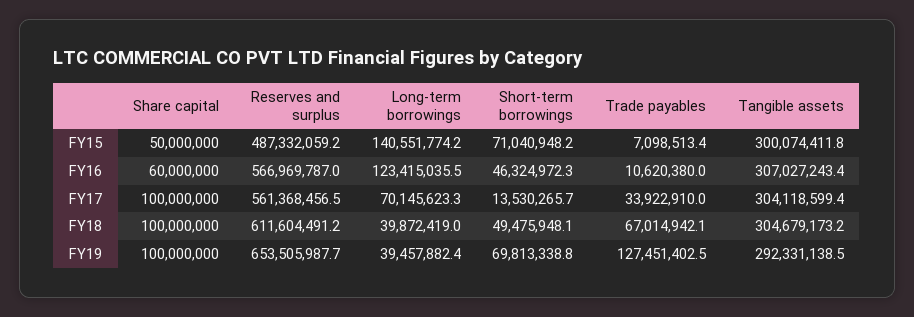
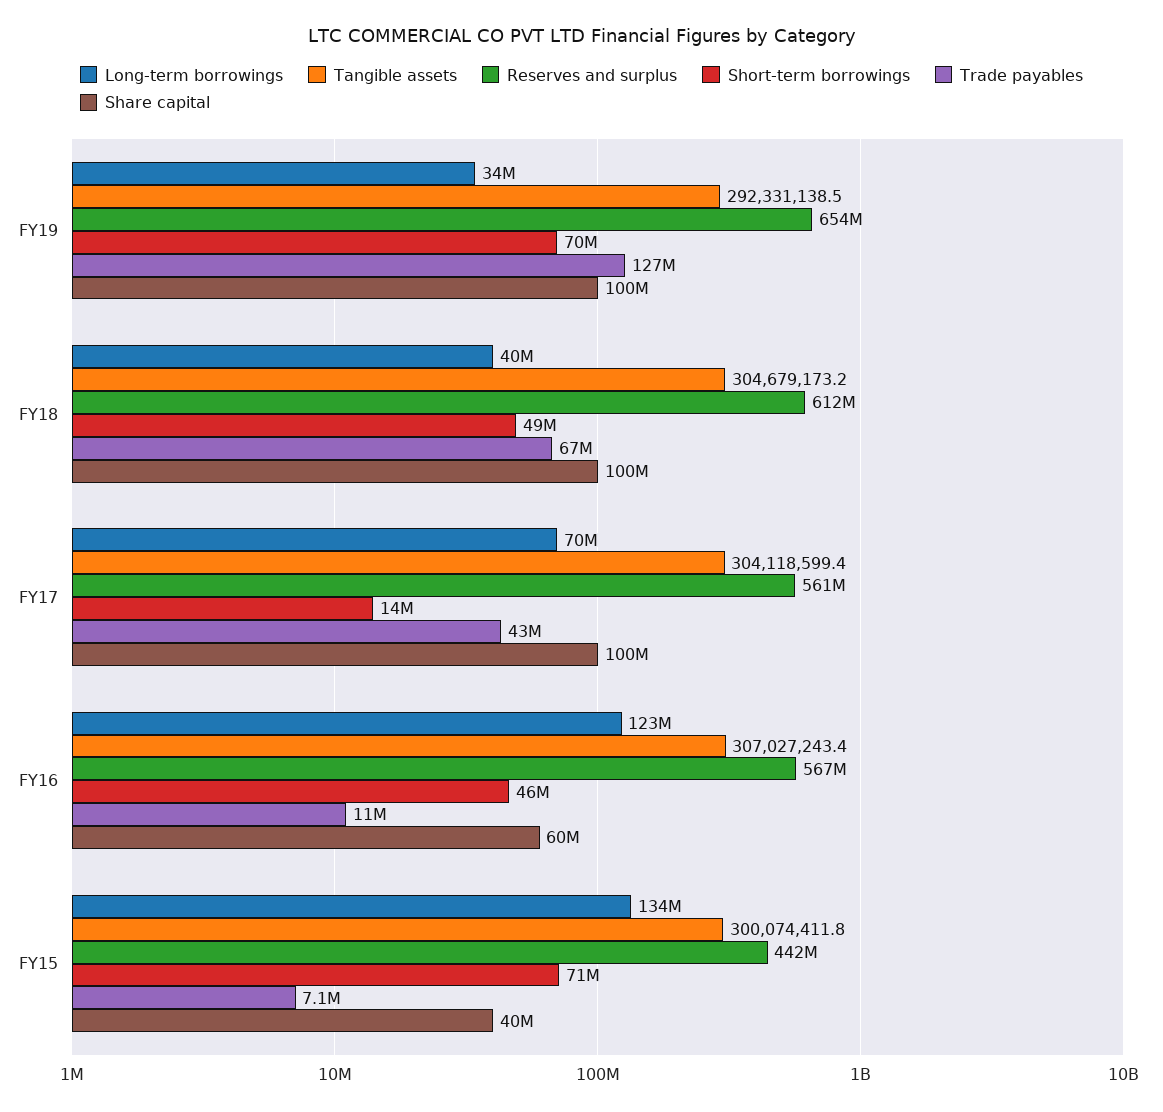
  {
    "Share capital": {
-     "FY15": 50000000,
+     "FY15": 40000000,
      "FY16": 60000000,
      "FY17": 100000000,
      "FY18": 100000000,
      "FY19": 100000000
    },
    "Reserves and surplus": {
-     "FY15": 487332059.2,
+     "FY15": 442000000,
      "FY16": 566969787,
      "FY17": 561368456.5,
      "FY18": 611604491.2,
      "FY19": 653505987.7
    },
    "Long-term borrowings": {
-     "FY15": 140551774.2,
+     "FY15": 134000000,
      "FY16": 123415035.5,
      "FY17": 70145623.3,
      "FY18": 39872419,
-     "FY19": 39457882.4
+     "FY19": 34000000
    },
    "Short-term borrowings": {
      "FY15": 71040948.2,
      "FY16": 46324972.3,
      "FY17": 13530265.7,
      "FY18": 49475948.1,
      "FY19": 69813338.8
    },
    "Trade payables": {
      "FY15": 7098513.4,
      "FY16": 10620380,
-     "FY17": 33922910,
+     "FY17": 43000000,
      "FY18": 67014942.1,
      "FY19": 127451402.5
    },
    "Tangible assets": {
      "FY15": 300074411.8,
      "FY16": 307027243.4,
      "FY17": 304118599.4,
      "FY18": 304679173.2,
      "FY19": 292331138.5
    }
  }

